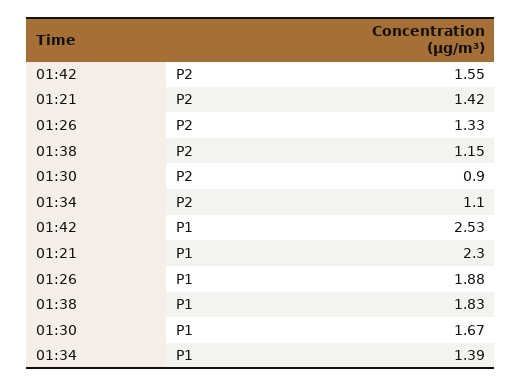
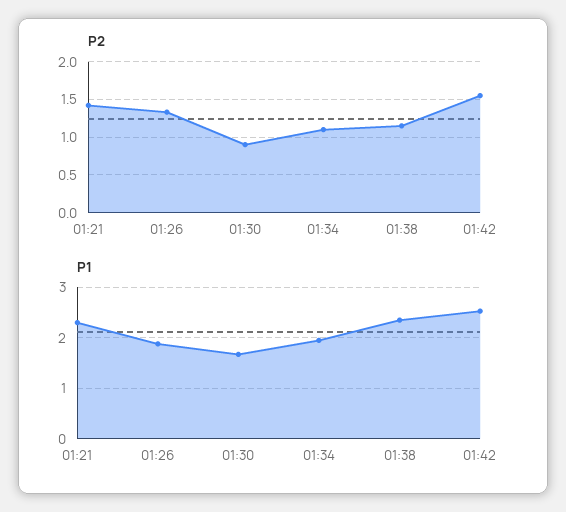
  {
    "P2": {
      "01:42": 1.55,
      "01:21": 1.42,
      "01:26": 1.33,
      "01:38": 1.15,
      "01:30": 0.9,
      "01:34": 1.1
    },
    "P1": {
      "01:42": 2.53,
      "01:21": 2.3,
      "01:26": 1.88,
-     "01:38": 1.83,
+     "01:38": 2.4,
      "01:30": 1.67,
-     "01:34": 1.39
+     "01:34": 2
    }
  }

